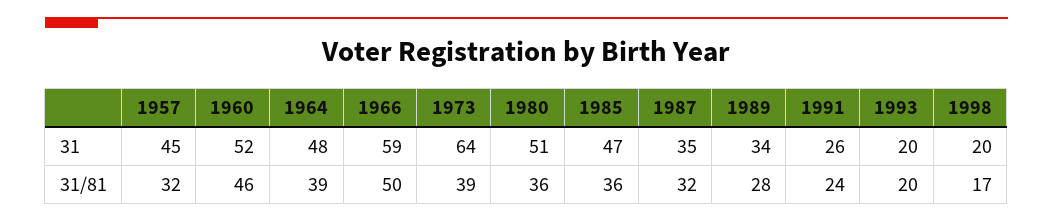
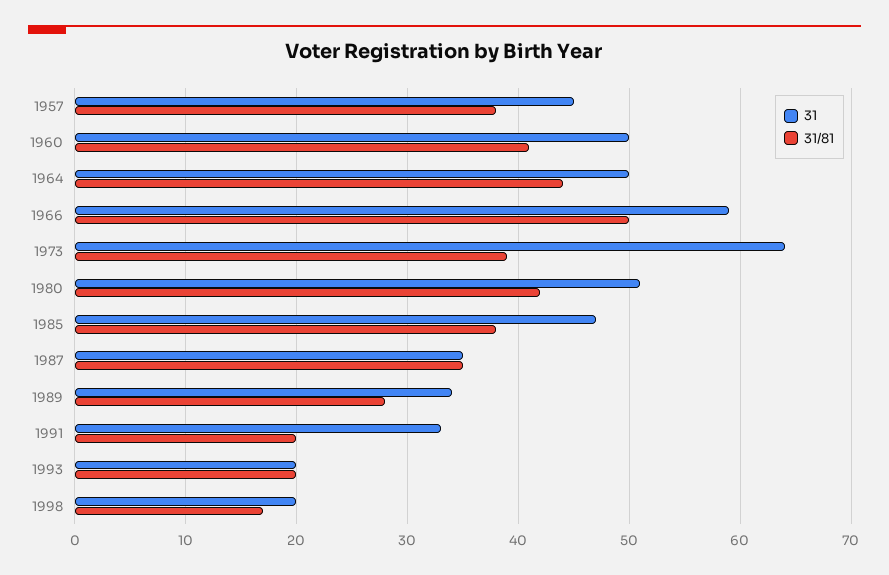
  {
    "31": {
      "1957": 45,
-     "1960": 52,
+     "1960": 50,
-     "1964": 48,
+     "1964": 50,
      "1966": 59,
      "1973": 64,
      "1980": 51,
      "1985": 47,
      "1987": 35,
      "1989": 34,
-     "1991": 26,
+     "1991": 33,
      "1993": 20,
      "1998": 20
    },
    "31/81": {
-     "1957": 32,
+     "1957": 38,
-     "1960": 46,
+     "1960": 41,
-     "1964": 39,
+     "1964": 44,
      "1966": 50,
      "1973": 39,
-     "1980": 36,
+     "1980": 42,
-     "1985": 36,
+     "1985": 38,
-     "1987": 32,
+     "1987": 35,
      "1989": 28,
-     "1991": 24,
+     "1991": 20,
      "1993": 20,
      "1998": 17
    }
  }

